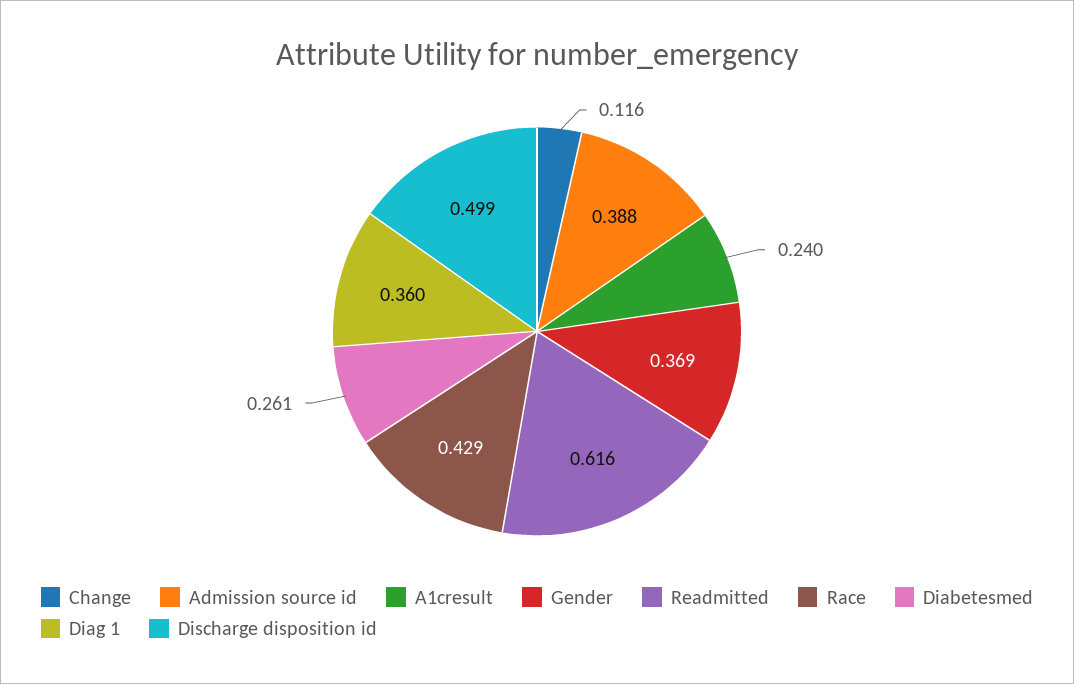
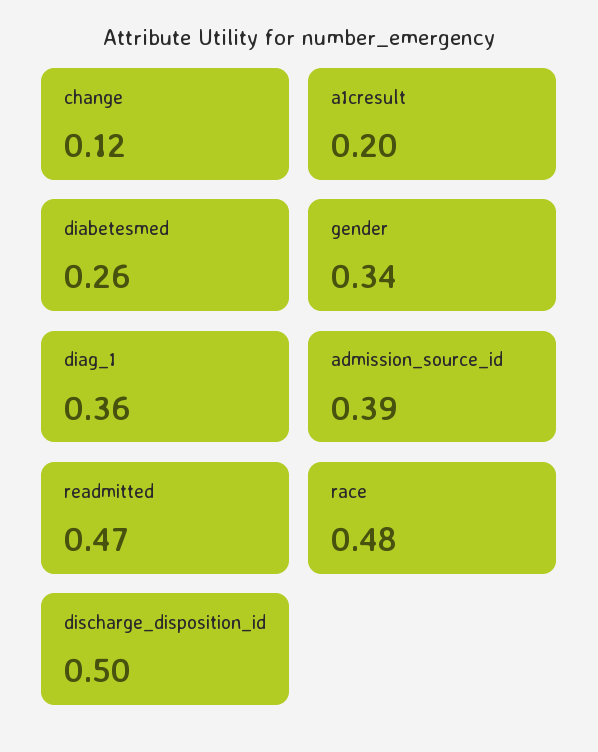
  {
    "Change": 0.116,
    "Admission source id": 0.388,
-   "A1cresult": 0.24,
+   "A1cresult": 0.2,
-   "Gender": 0.369,
+   "Gender": 0.34,
-   "Readmitted": 0.616,
+   "Readmitted": 0.47,
-   "Race": 0.429,
+   "Race": 0.48,
    "Diabetesmed": 0.261,
    "Diag 1": 0.36,
    "Discharge disposition id": 0.499
  }

